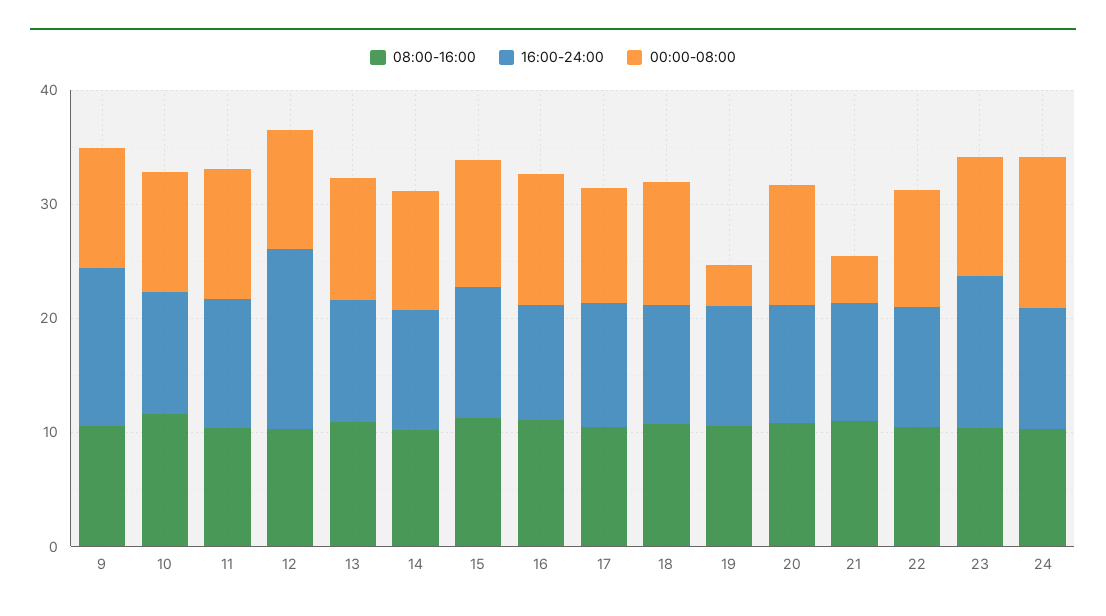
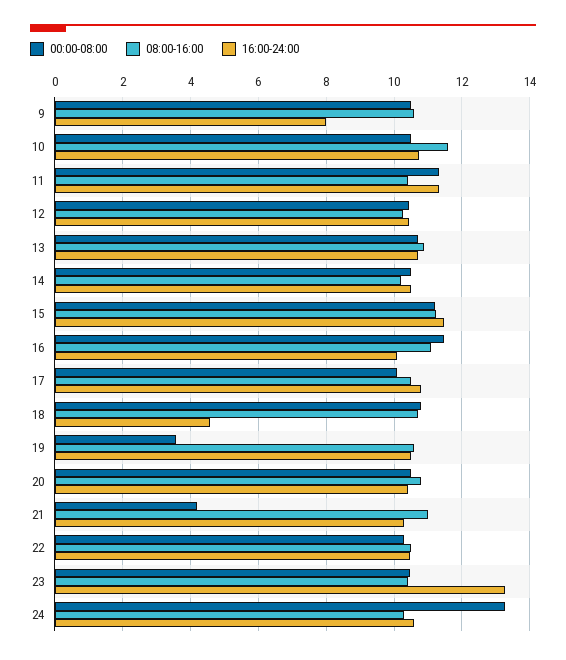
  {
    "08:00-16:00": {
      "9": 10.6,
      "10": 11.6,
      "11": 10.4,
      "12": 10.2,
      "13": 10.8,
      "14": 10.2,
      "15": 11.2,
      "16": 11.2,
      "17": 10.6,
      "18": 10.8,
      "19": 10.6,
      "20": 10.8,
      "21": 11,
      "22": 10.6,
      "23": 10.4,
      "24": 10.4
    },
    "16:00-24:00": {
-     "9": 14,
+     "9": 8,
      "10": 10.8,
      "11": 11.4,
-     "12": 16,
+     "12": 10.4,
      "13": 10.8,
      "14": 10.6,
      "15": 11.4,
      "16": 10.2,
      "17": 10.8,
-     "18": 10,
+     "18": 4.6,
      "19": 10.6,
      "20": 10.4,
      "21": 10.4,
      "22": 10.4,
      "23": 13.2,
      "24": 10.6
    },
    "00:00-08:00": {
      "9": 10.6,
      "10": 10.6,
      "11": 11.4,
      "12": 10.4,
      "13": 10.8,
      "14": 10.6,
      "15": 11.2,
      "16": 11.4,
      "17": 10.2,
      "18": 10.8,
      "19": 3.6,
      "20": 10.6,
      "21": 4.2,
      "22": 10.4,
      "23": 10.4,
      "24": 13.2
    }
  }

